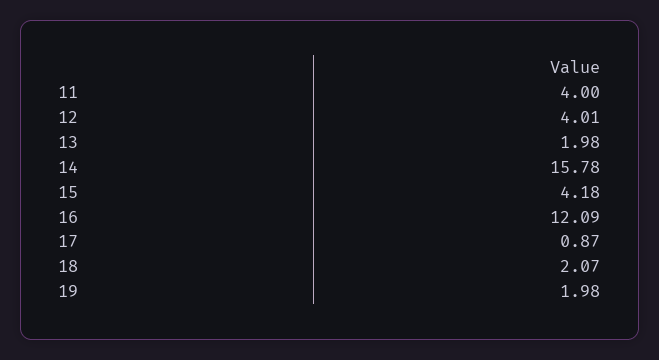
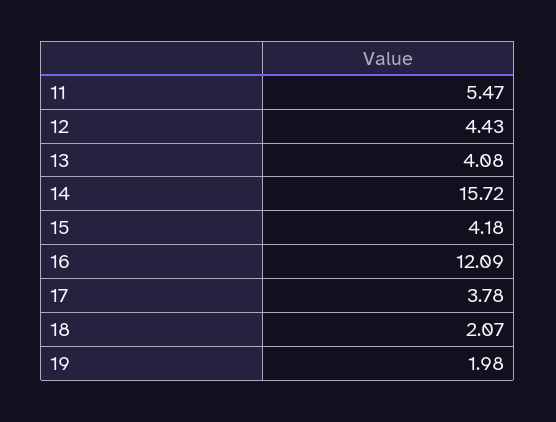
  {
-   "11": 4,
+   "11": 5.47,
-   "12": 4.01,
+   "12": 4.43,
-   "13": 1.98,
+   "13": 4.08,
-   "14": 15.78,
+   "14": 15.72,
    "15": 4.18,
    "16": 12.09,
-   "17": 0.87,
+   "17": 3.78,
    "18": 2.07,
    "19": 1.98
  }

